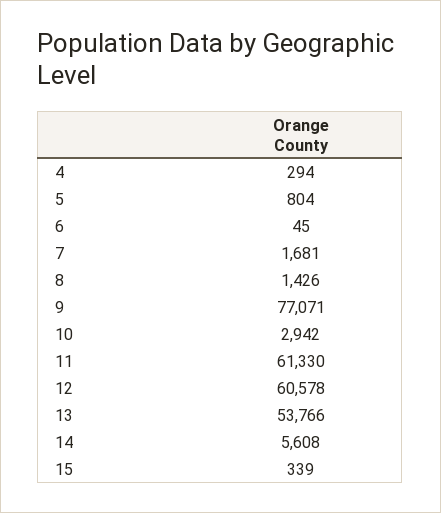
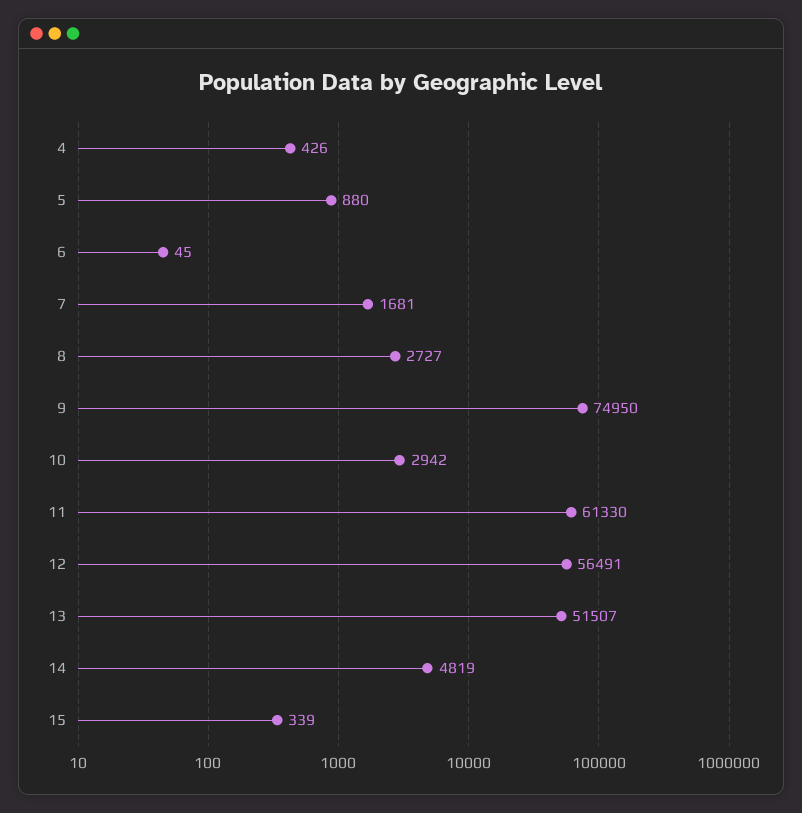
  {
-   "4": 294,
+   "4": 426,
-   "5": 804,
+   "5": 880,
    "6": 45,
    "7": 1681,
-   "8": 1426,
+   "8": 2727,
-   "9": 77071,
+   "9": 74950,
    "10": 2942,
    "11": 61330,
-   "12": 60578,
+   "12": 56491,
-   "13": 53766,
+   "13": 51507,
-   "14": 5608,
+   "14": 4819,
    "15": 339
  }

